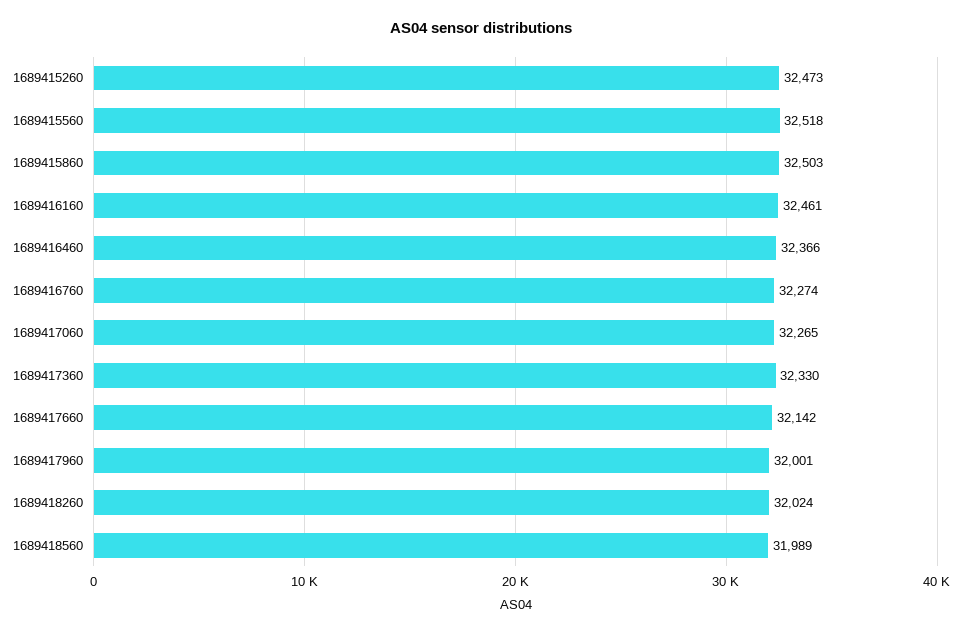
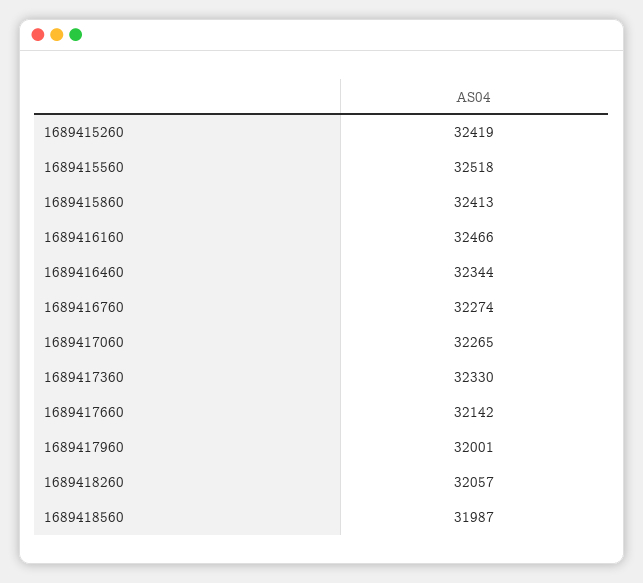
  {
-   "1689415260": 32473,
+   "1689415260": 32419,
    "1689415560": 32518,
-   "1689415860": 32503,
+   "1689415860": 32413,
-   "1689416160": 32461,
+   "1689416160": 32466,
-   "1689416460": 32366,
+   "1689416460": 32344,
    "1689416760": 32274,
    "1689417060": 32265,
    "1689417360": 32330,
    "1689417660": 32142,
    "1689417960": 32001,
-   "1689418260": 32024,
+   "1689418260": 32057,
-   "1689418560": 31989
+   "1689418560": 31987
  }

